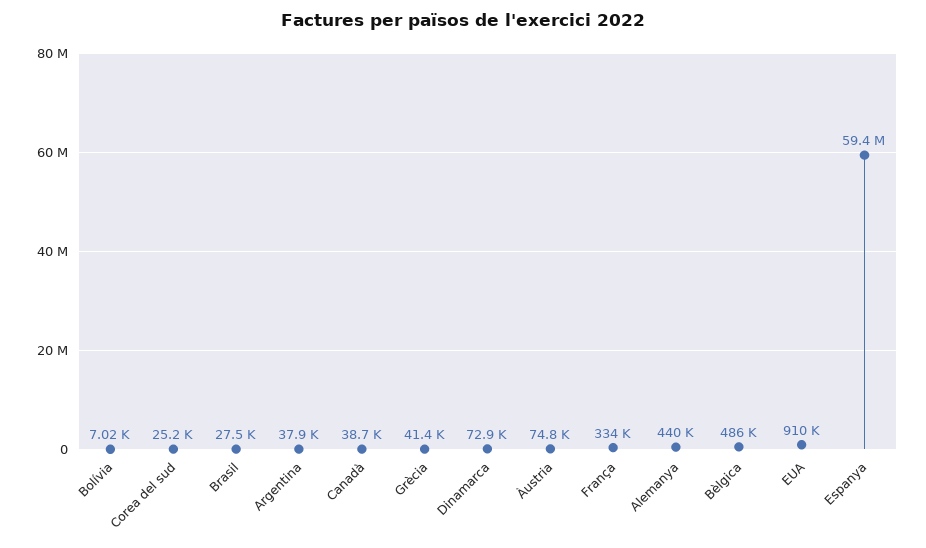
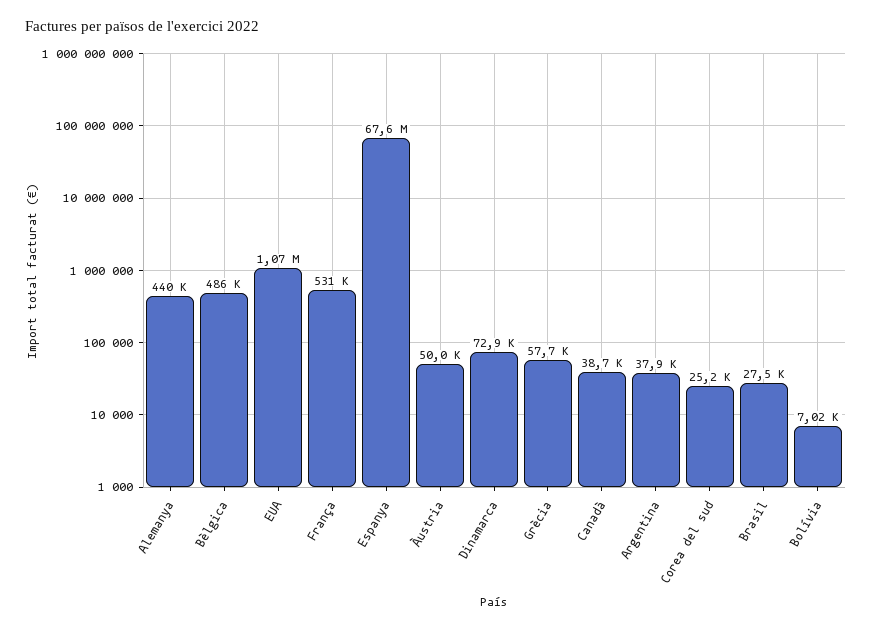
  {
    "Bolívia": 7020,
    "Corea del sud": 25200,
    "Brasil": 27500,
    "Argentina": 37900,
    "Canadà": 38700,
-   "Grècia": 41400,
+   "Grècia": 57700,
    "Dinamarca": 72900,
-   "Àustria": 74800,
+   "Àustria": 50000,
-   "França": 334000,
+   "França": 531000,
    "Alemanya": 440000,
    "Bèlgica": 486000,
-   "EUA": 910000,
+   "EUA": 1070000,
-   "Espanya": 59400000
+   "Espanya": 67600000
  }

